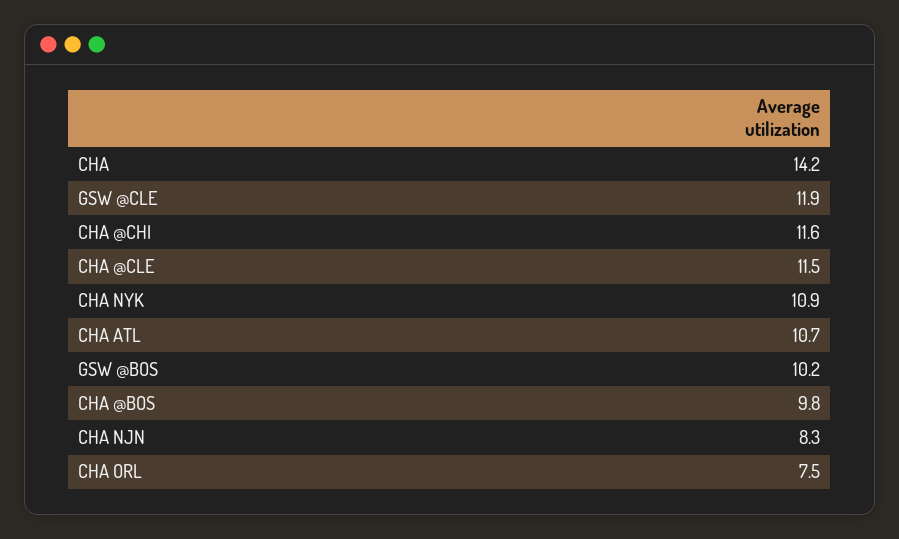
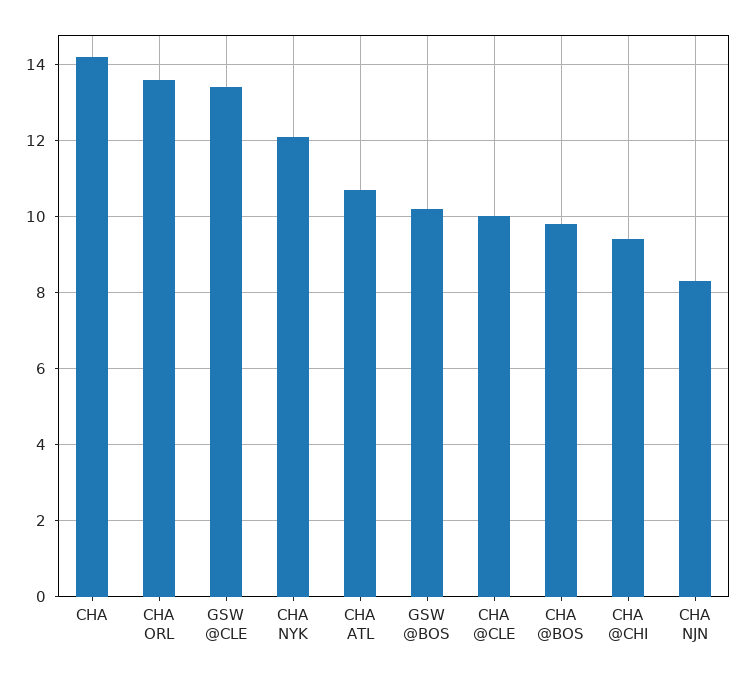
  {
    "CHA": 14.2,
-   "GSW @CLE": 11.9,
+   "GSW @CLE": 13.5,
-   "CHA @CHI": 11.6,
+   "CHA @CHI": 9.5,
-   "CHA @CLE": 11.5,
+   "CHA @CLE": 10,
-   "CHA NYK": 10.9,
+   "CHA NYK": 12,
    "CHA ATL": 10.7,
    "GSW @BOS": 10.2,
    "CHA @BOS": 9.8,
    "CHA NJN": 8.3,
-   "CHA ORL": 7.5
+   "CHA ORL": 13.5
  }

